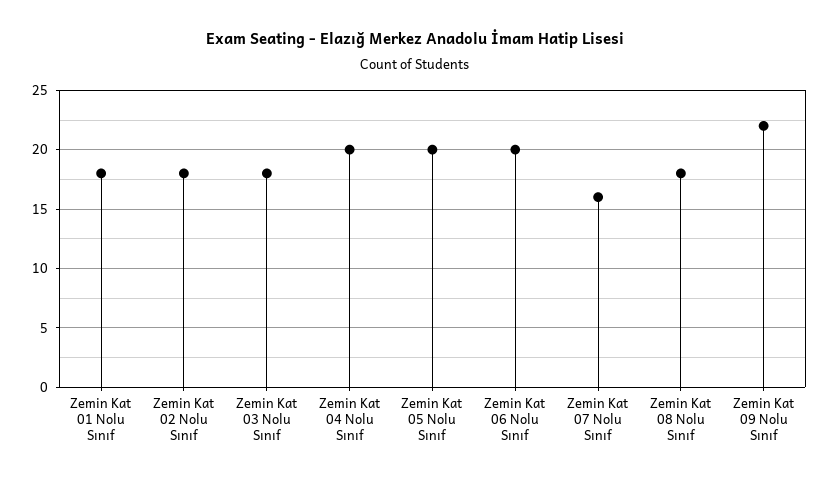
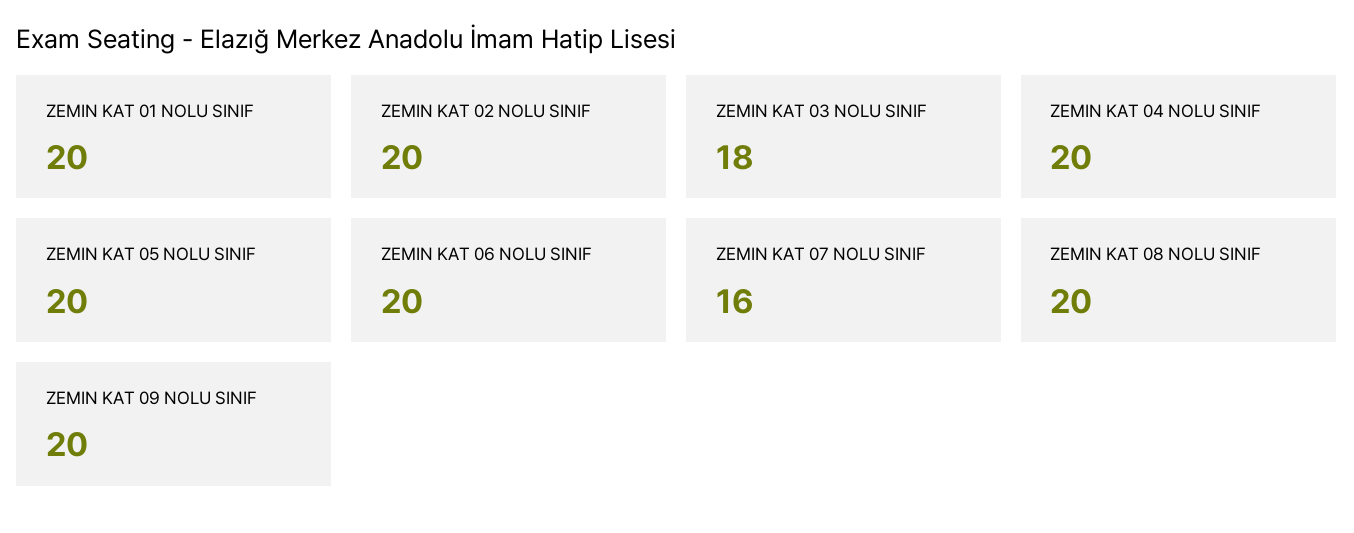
  {
-   "Zemin Kat 01 Nolu Sınıf": 18,
+   "Zemin Kat 01 Nolu Sınıf": 20,
-   "Zemin Kat 02 Nolu Sınıf": 18,
+   "Zemin Kat 02 Nolu Sınıf": 20,
    "Zemin Kat 03 Nolu Sınıf": 18,
    "Zemin Kat 04 Nolu Sınıf": 20,
    "Zemin Kat 05 Nolu Sınıf": 20,
    "Zemin Kat 06 Nolu Sınıf": 20,
    "Zemin Kat 07 Nolu Sınıf": 16,
-   "Zemin Kat 08 Nolu Sınıf": 18,
+   "Zemin Kat 08 Nolu Sınıf": 20,
-   "Zemin Kat 09 Nolu Sınıf": 22
+   "Zemin Kat 09 Nolu Sınıf": 20
  }

